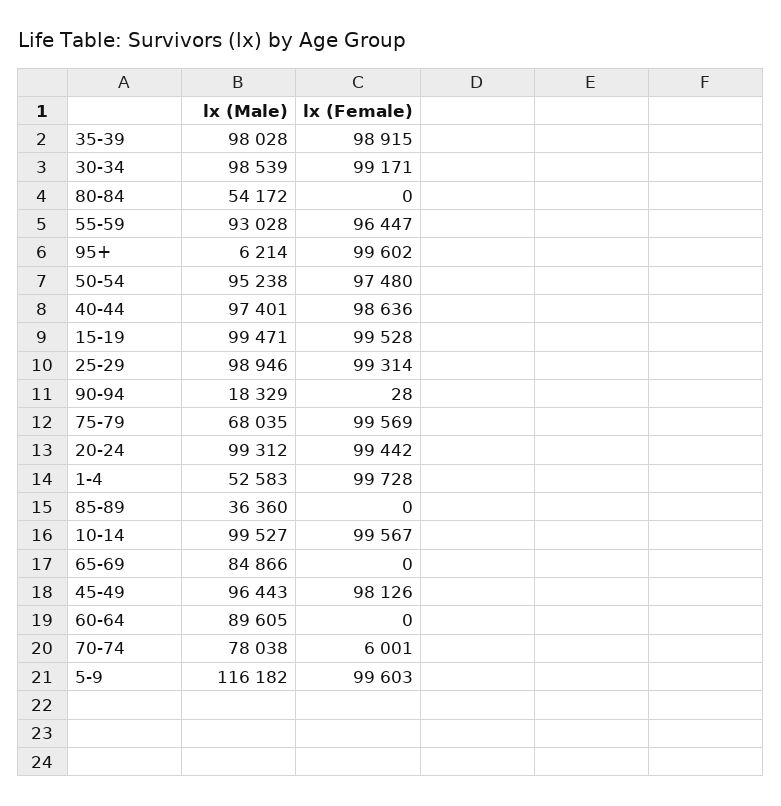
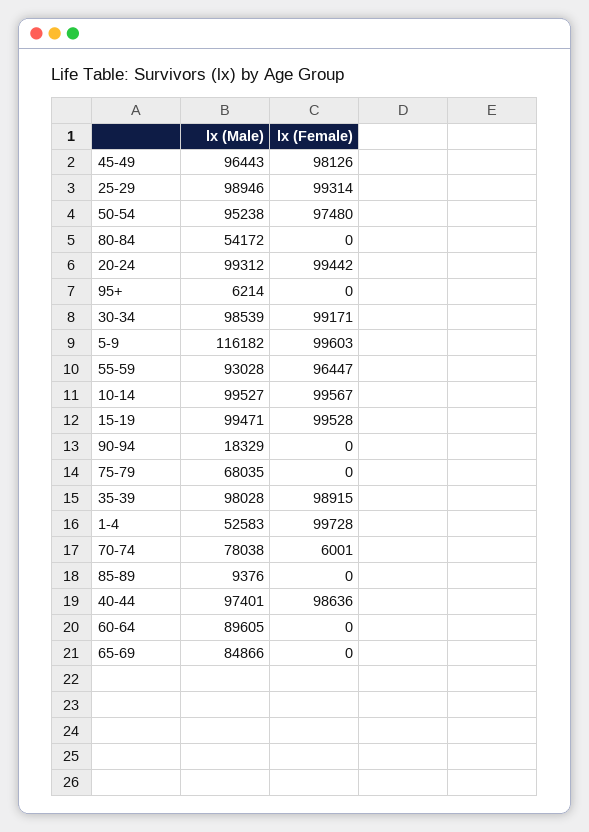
  {
    "lx (Male)": {
      "35-39": 98028,
      "30-34": 98539,
      "80-84": 54172,
      "55-59": 93028,
      "95+": 6214,
      "50-54": 95238,
      "40-44": 97401,
      "15-19": 99471,
      "25-29": 98946,
      "90-94": 18329,
      "75-79": 68035,
      "20-24": 99312,
      "1-4": 52583,
-     "85-89": 36360,
+     "85-89": 9376,
      "10-14": 99527,
      "65-69": 84866,
      "45-49": 96443,
      "60-64": 89605,
      "70-74": 78038,
      "5-9": 116182
    },
    "lx (Female)": {
      "35-39": 98915,
      "30-34": 99171,
      "80-84": 0,
      "55-59": 96447,
-     "95+": 99602,
+     "95+": 0,
      "50-54": 97480,
      "40-44": 98636,
      "15-19": 99528,
      "25-29": 99314,
-     "90-94": 28,
+     "90-94": 0,
-     "75-79": 99569,
+     "75-79": 0,
      "20-24": 99442,
      "1-4": 99728,
      "85-89": 0,
      "10-14": 99567,
      "65-69": 0,
      "45-49": 98126,
      "60-64": 0,
      "70-74": 6001,
      "5-9": 99603
    }
  }

